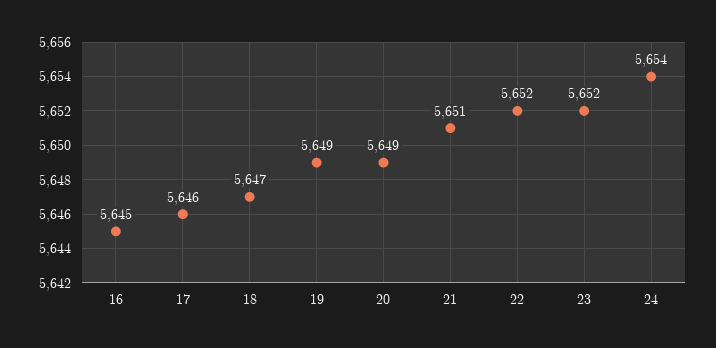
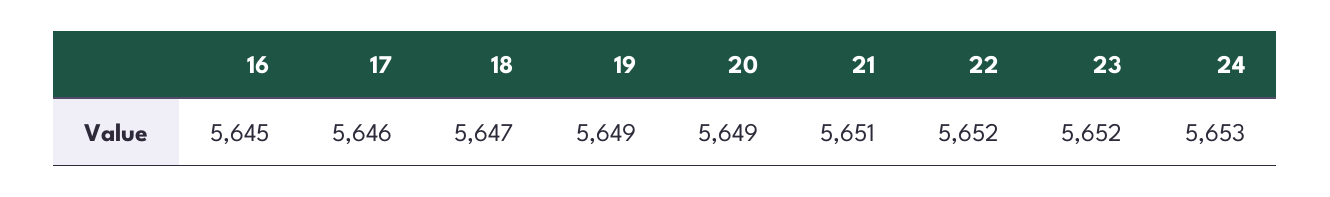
  {
    "16": 5645,
    "17": 5646,
    "18": 5647,
    "19": 5649,
    "20": 5649,
    "21": 5651,
    "22": 5652,
    "23": 5652,
-   "24": 5654
+   "24": 5653
  }

